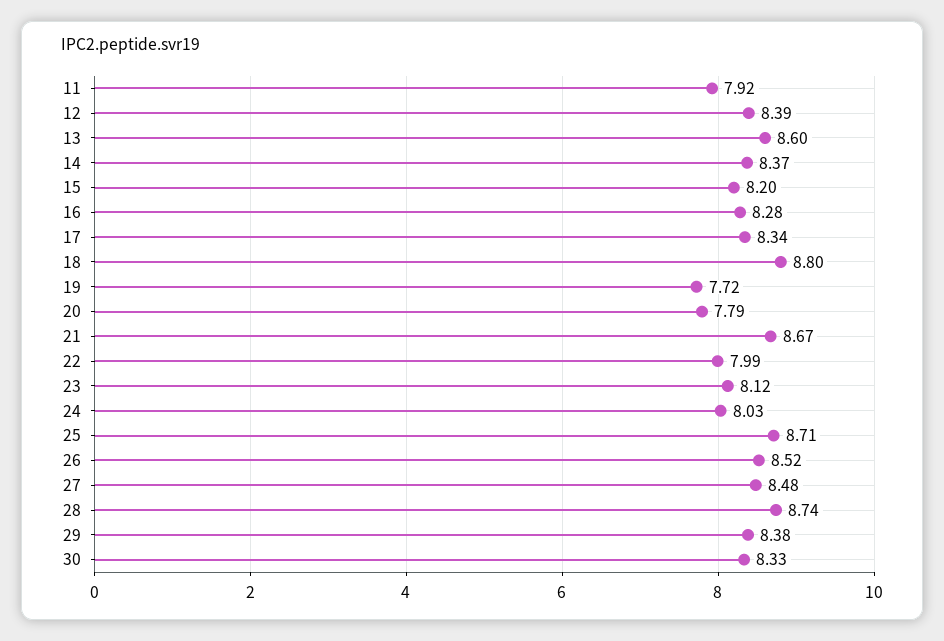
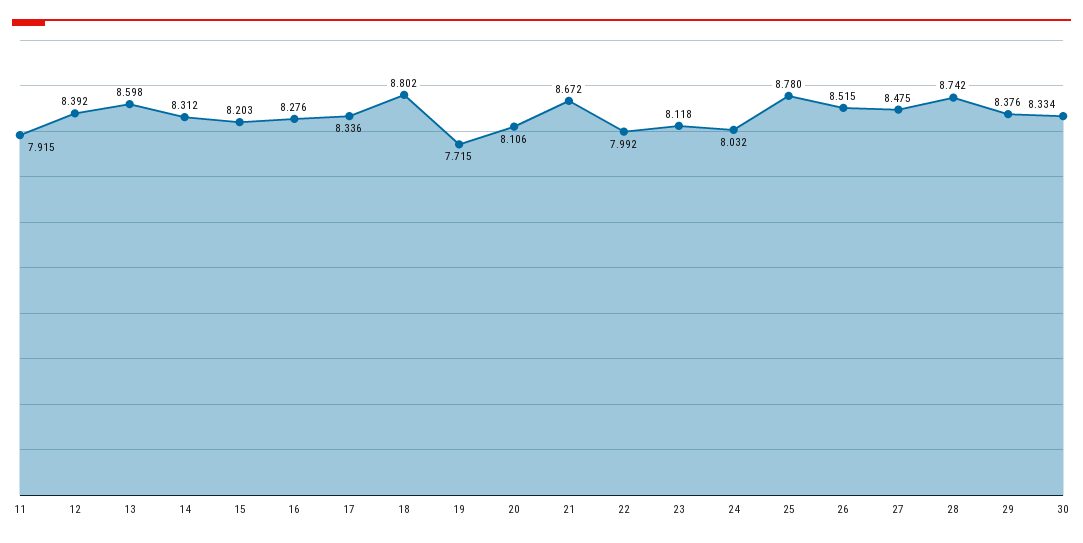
  {
    "11": 7.915,
    "12": 8.392,
    "13": 8.598,
-   "14": 8.37,
+   "14": 8.312,
    "15": 8.203,
    "16": 8.276,
    "17": 8.336,
    "18": 8.802,
    "19": 7.715,
-   "20": 7.79,
+   "20": 8.106,
    "21": 8.672,
    "22": 7.992,
    "23": 8.118,
    "24": 8.032,
-   "25": 8.71,
+   "25": 8.78,
    "26": 8.515,
    "27": 8.475,
    "28": 8.742,
    "29": 8.376,
    "30": 8.334
  }

